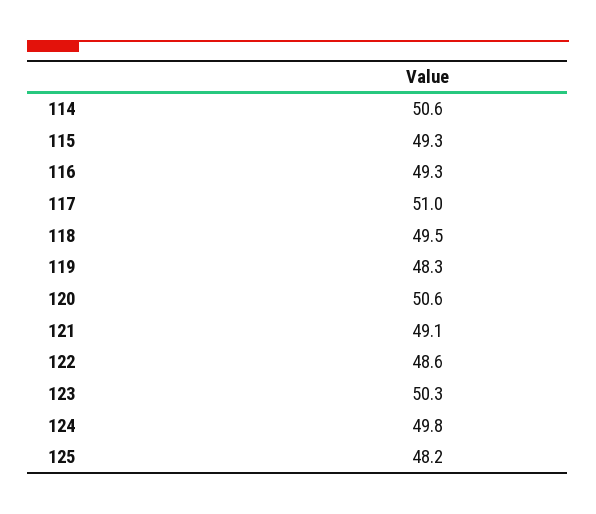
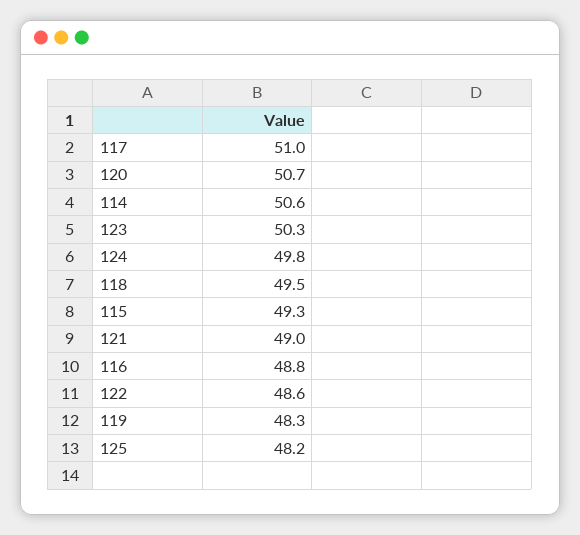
  {
    "114": 50.6,
    "115": 49.3,
-   "116": 49.3,
+   "116": 48.8,
    "117": 51,
    "118": 49.5,
    "119": 48.3,
-   "120": 50.6,
+   "120": 50.7,
-   "121": 49.1,
+   "121": 49,
    "122": 48.6,
    "123": 50.3,
    "124": 49.8,
    "125": 48.2
  }

